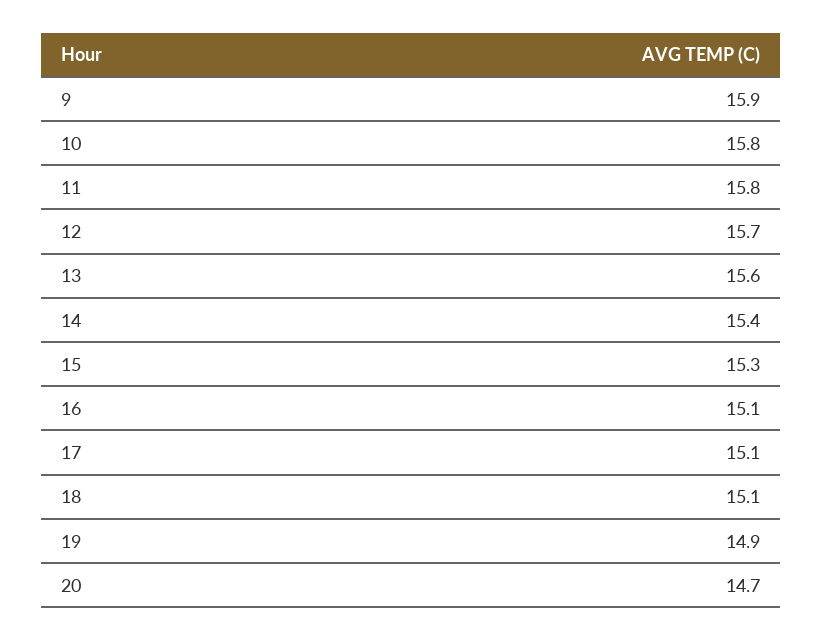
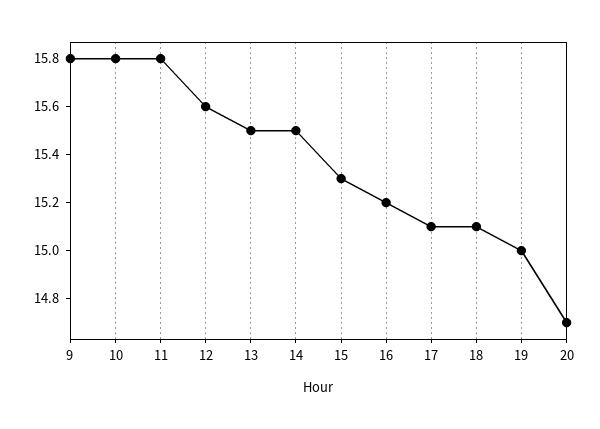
  {
-   "9": 15.9,
+   "9": 15.8,
    "10": 15.8,
    "11": 15.8,
-   "12": 15.7,
+   "12": 15.6,
-   "13": 15.6,
+   "13": 15.5,
-   "14": 15.4,
+   "14": 15.5,
    "15": 15.3,
-   "16": 15.1,
+   "16": 15.2,
    "17": 15.1,
    "18": 15.1,
-   "19": 14.9,
+   "19": 15,
    "20": 14.7
  }

